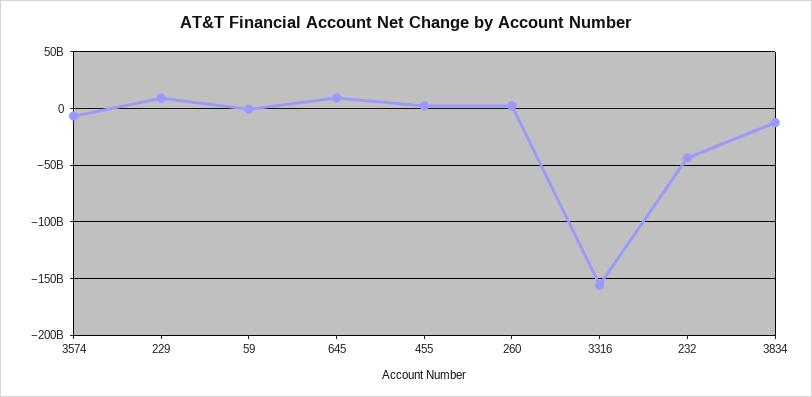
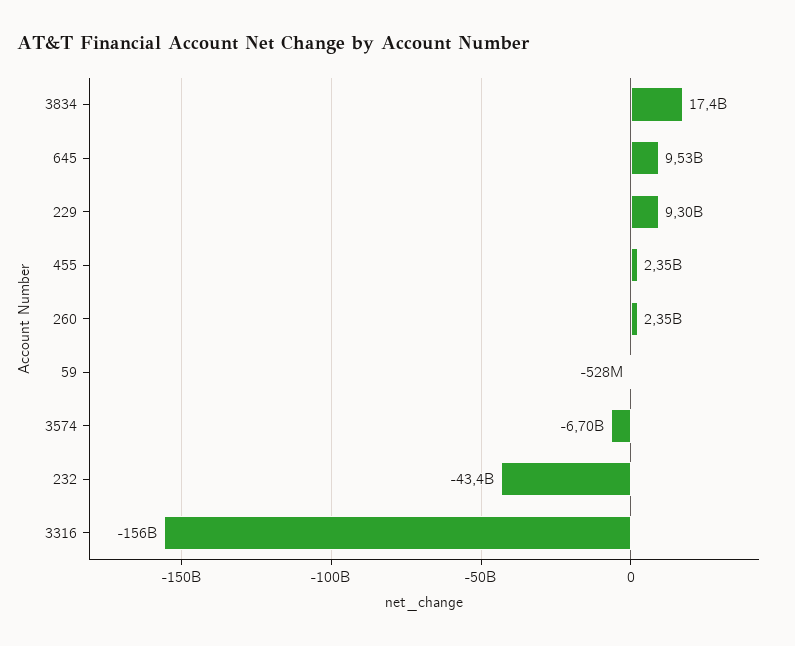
  {
    "3574": -6700000000,
    "229": 9300000000,
    "59": -528000000,
    "645": 9530000000,
    "455": 2350000000,
    "260": 2350000000,
    "3316": -156000000000,
    "232": -43400000000,
-   "3834": -10000000000
+   "3834": 17400000000
  }

